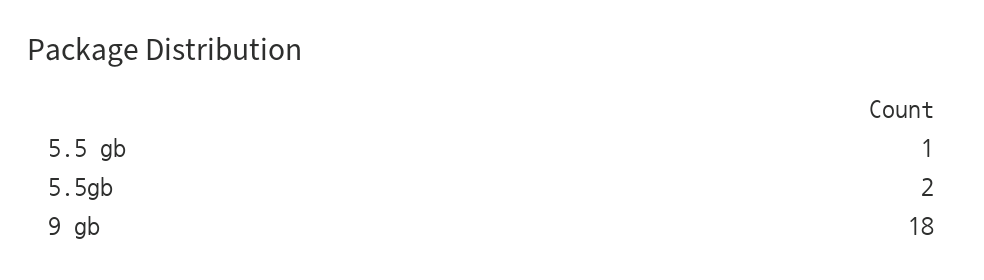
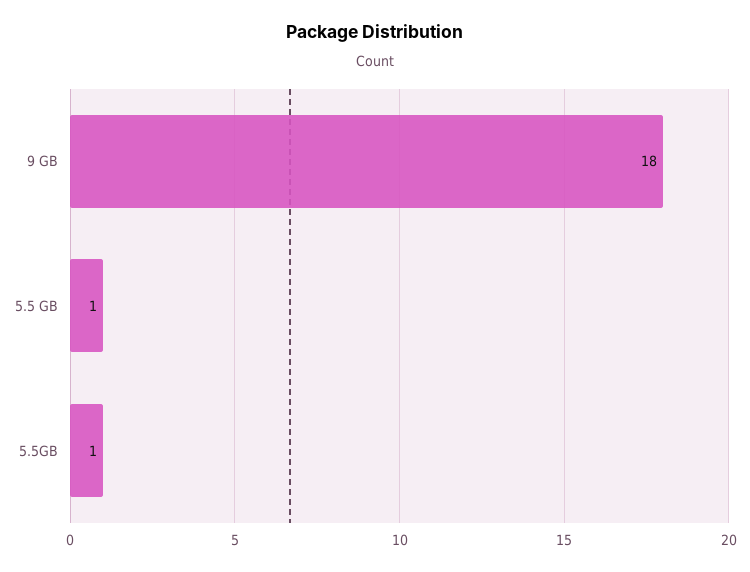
  {
    "5.5 gb": 1,
-   "5.5gb": 2,
+   "5.5gb": 1,
    "9 gb": 18
  }

